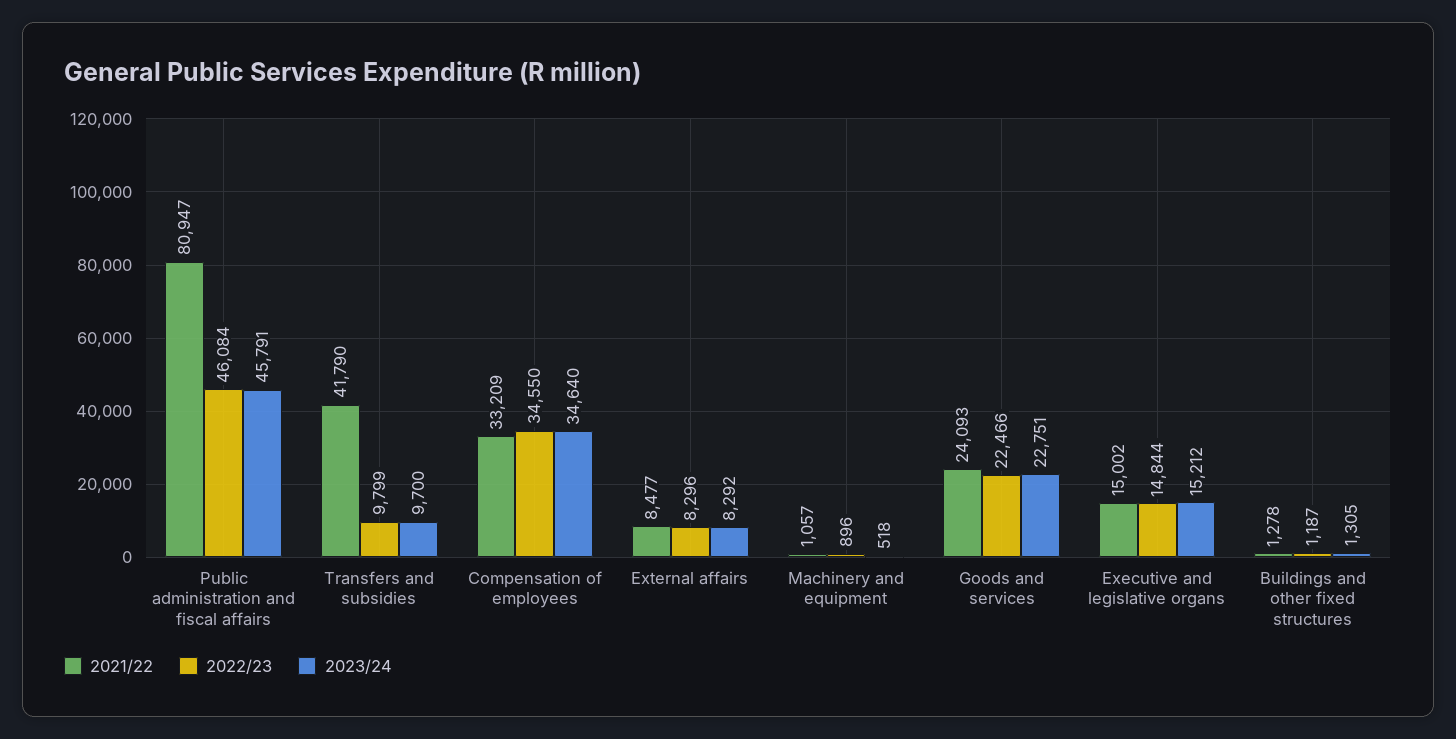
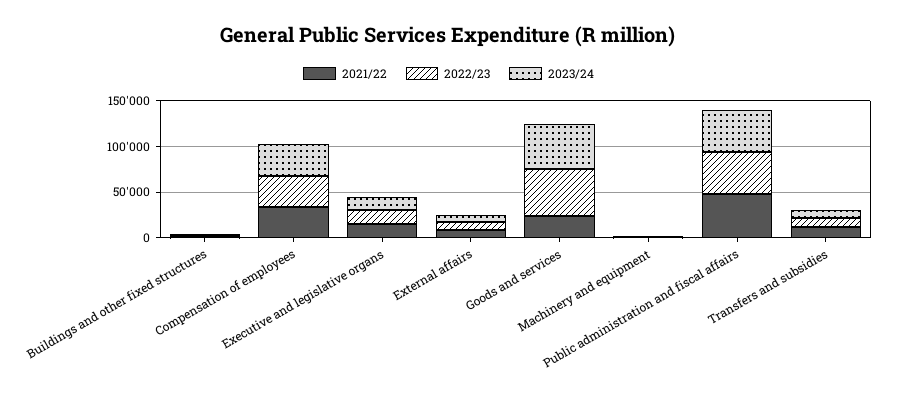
  {
    "2021/22": {
-     "Public administration and fiscal affairs": 80947,
+     "Public administration and fiscal affairs": 50000,
-     "Transfers and subsidies": 41790,
+     "Transfers and subsidies": 10000,
      "Compensation of employees": 33209,
      "External affairs": 8477,
      "Machinery and equipment": 1057,
      "Goods and services": 24093,
      "Executive and legislative organs": 15002,
      "Buildings and other fixed structures": 1278
    },
    "2022/23": {
      "Public administration and fiscal affairs": 46084,
      "Transfers and subsidies": 9799,
      "Compensation of employees": 34550,
      "External affairs": 8296,
      "Machinery and equipment": 896,
-     "Goods and services": 22466,
+     "Goods and services": 50000,
      "Executive and legislative organs": 14844,
      "Buildings and other fixed structures": 1187
    },
    "2023/24": {
      "Public administration and fiscal affairs": 45791,
      "Transfers and subsidies": 9700,
      "Compensation of employees": 34640,
      "External affairs": 8292,
      "Machinery and equipment": 518,
-     "Goods and services": 22751,
+     "Goods and services": 50000,
      "Executive and legislative organs": 15212,
      "Buildings and other fixed structures": 1305
    }
  }

